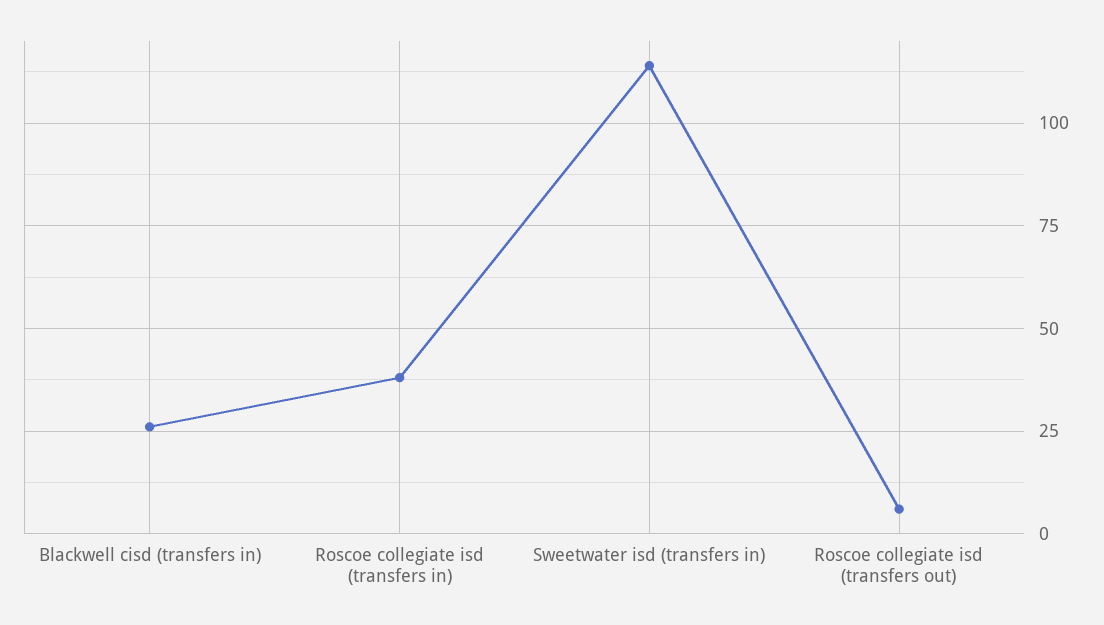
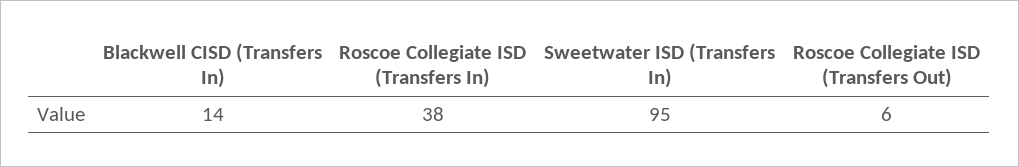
  {
-   "Blackwell cisd (transfers in)": 25,
+   "Blackwell cisd (transfers in)": 14,
    "Roscoe collegiate isd (transfers in)": 38,
-   "Sweetwater isd (transfers in)": 115,
+   "Sweetwater isd (transfers in)": 95,
    "Roscoe collegiate isd (transfers out)": 6
  }

